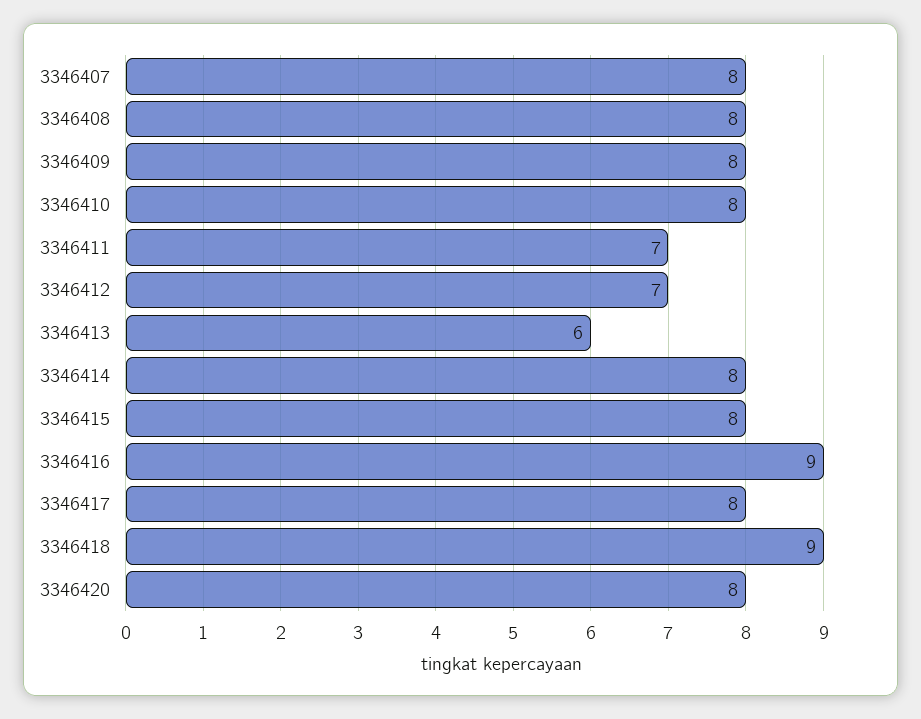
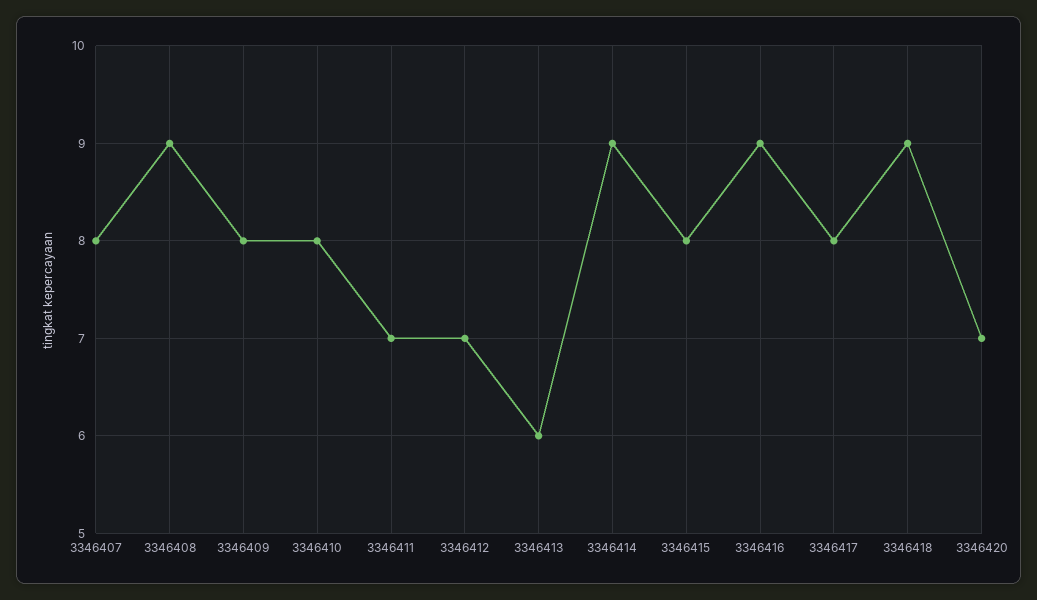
  {
    "3346407": 8,
-   "3346408": 8,
+   "3346408": 9,
    "3346409": 8,
    "3346410": 8,
    "3346411": 7,
    "3346412": 7,
    "3346413": 6,
-   "3346414": 8,
+   "3346414": 9,
    "3346415": 8,
    "3346416": 9,
    "3346417": 8,
    "3346418": 9,
-   "3346420": 8
+   "3346420": 7
  }

